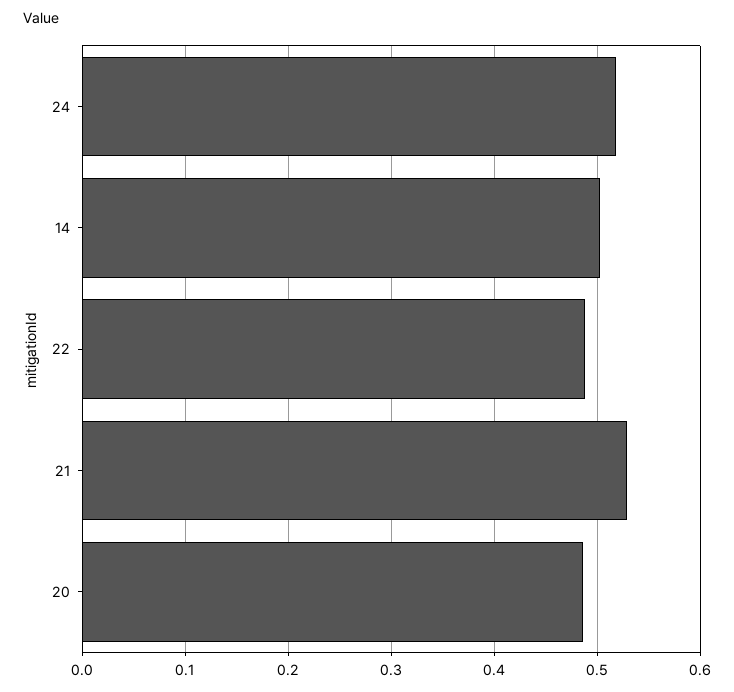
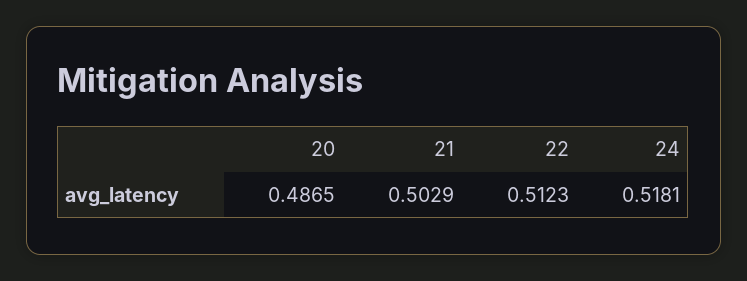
  {
    "24": 0.5181,
-   "14": 0.5,
-   "22": 0.49,
+   "22": 0.5123,
-   "21": 0.53,
+   "21": 0.5029,
    "20": 0.4865
  }

